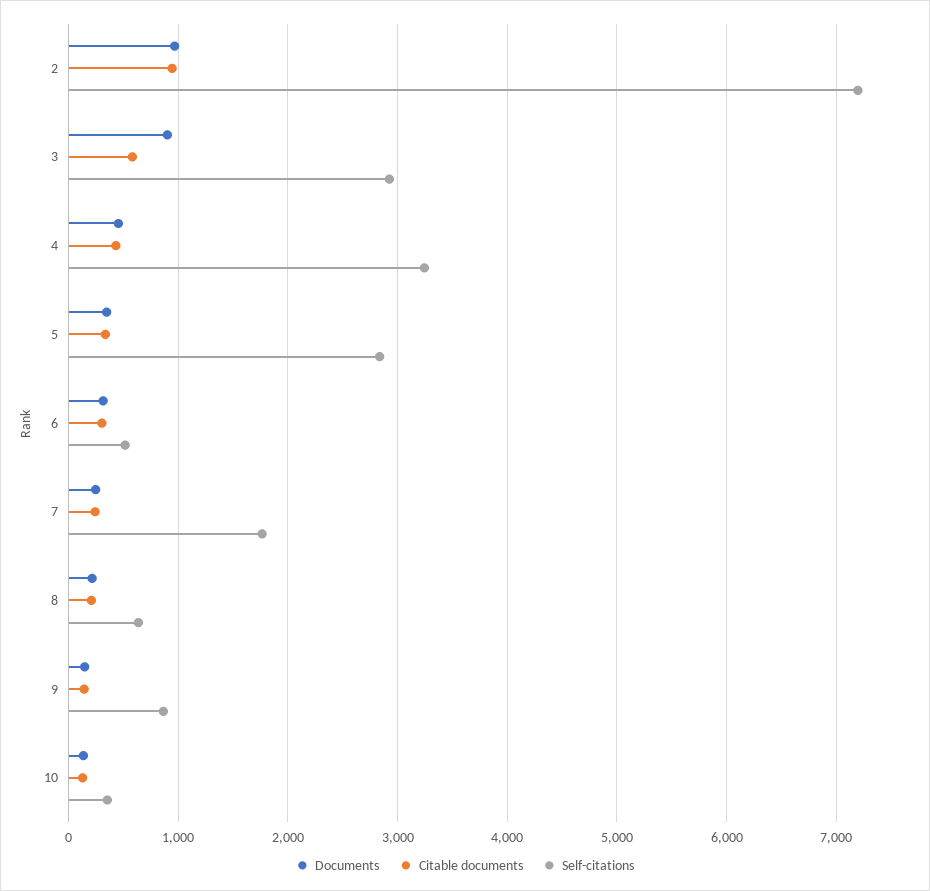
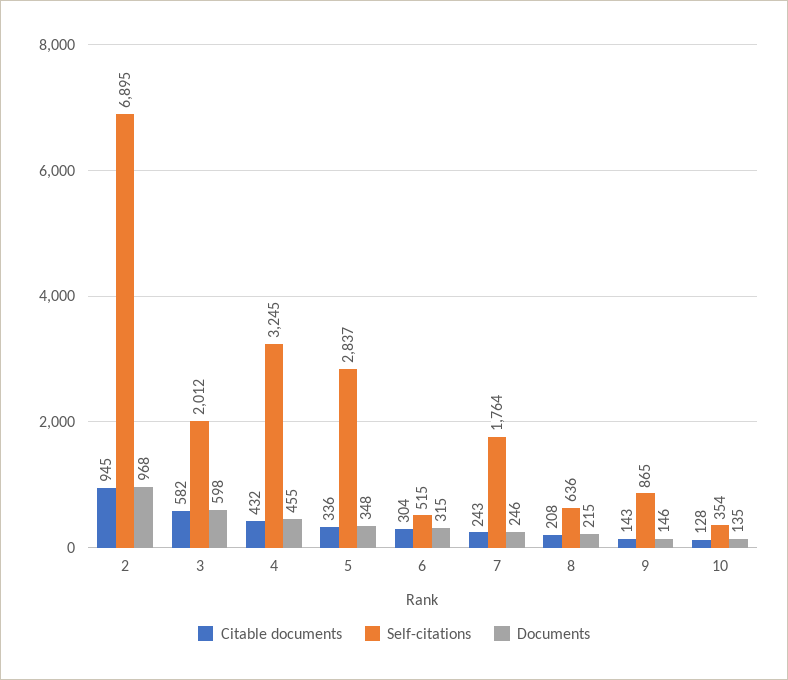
  {
    "Documents": {
      "2": 968,
-     "3": 900,
+     "3": 598,
      "4": 455,
      "5": 348,
      "6": 315,
      "7": 246,
      "8": 215,
      "9": 146,
      "10": 135
    },
    "Citable documents": {
      "2": 945,
      "3": 582,
      "4": 432,
      "5": 336,
      "6": 304,
      "7": 243,
      "8": 208,
      "9": 143,
      "10": 128
    },
    "Self-citations": {
-     "2": 7200,
+     "2": 6895,
-     "3": 2900,
+     "3": 2012,
      "4": 3245,
      "5": 2837,
      "6": 515,
      "7": 1764,
      "8": 636,
      "9": 865,
      "10": 354
    }
  }

